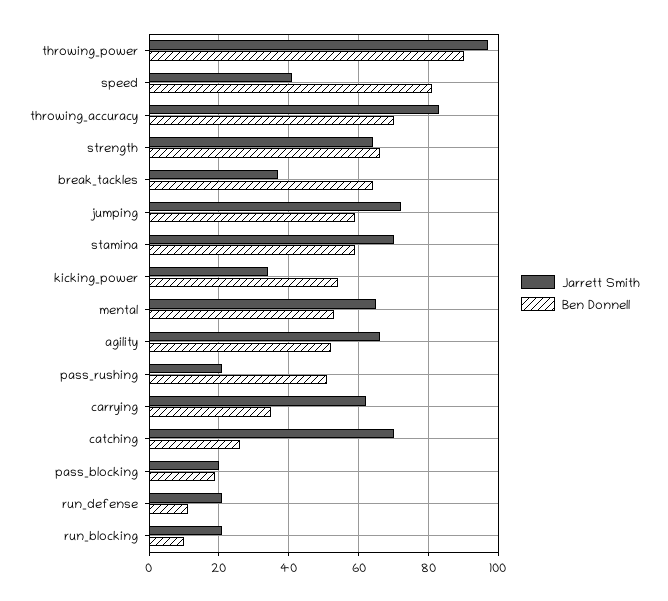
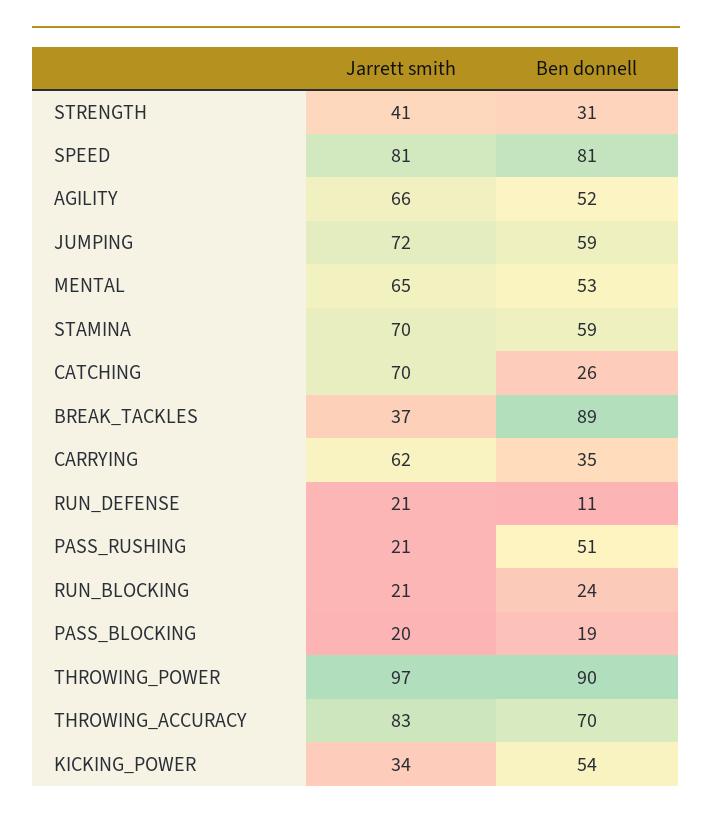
  {
    "Jarrett Smith": {
      "throwing_power": 97,
-     "speed": 40,
+     "speed": 81,
      "throwing_accuracy": 83,
-     "strength": 65,
+     "strength": 41,
      "break_tackles": 37,
      "jumping": 72,
      "stamina": 70,
      "kicking_power": 34,
      "mental": 65,
      "agility": 66,
      "pass_rushing": 21,
      "carrying": 62,
      "catching": 70,
      "pass_blocking": 20,
      "run_defense": 21,
      "run_blocking": 21
    },
    "Ben Donnell": {
      "throwing_power": 90,
      "speed": 81,
      "throwing_accuracy": 70,
-     "strength": 65,
+     "strength": 31,
-     "break_tackles": 65,
+     "break_tackles": 89,
      "jumping": 59,
      "stamina": 59,
      "kicking_power": 54,
      "mental": 53,
      "agility": 52,
      "pass_rushing": 51,
      "carrying": 35,
      "catching": 26,
      "pass_blocking": 19,
      "run_defense": 11,
-     "run_blocking": 10
+     "run_blocking": 24
    }
  }

